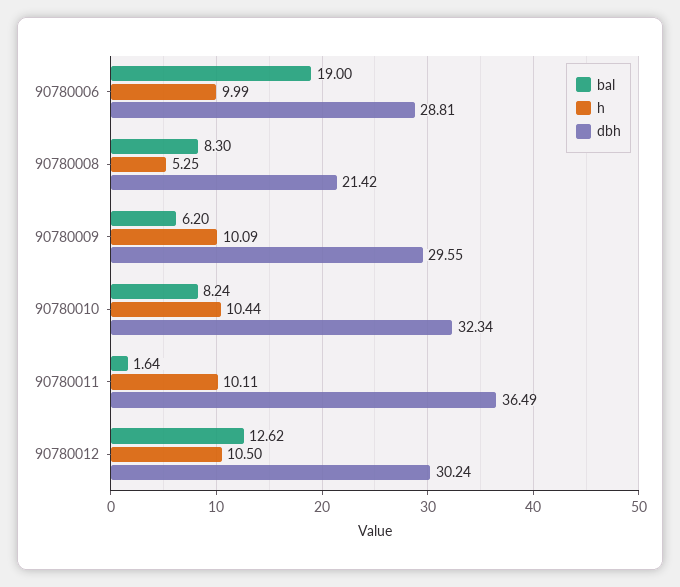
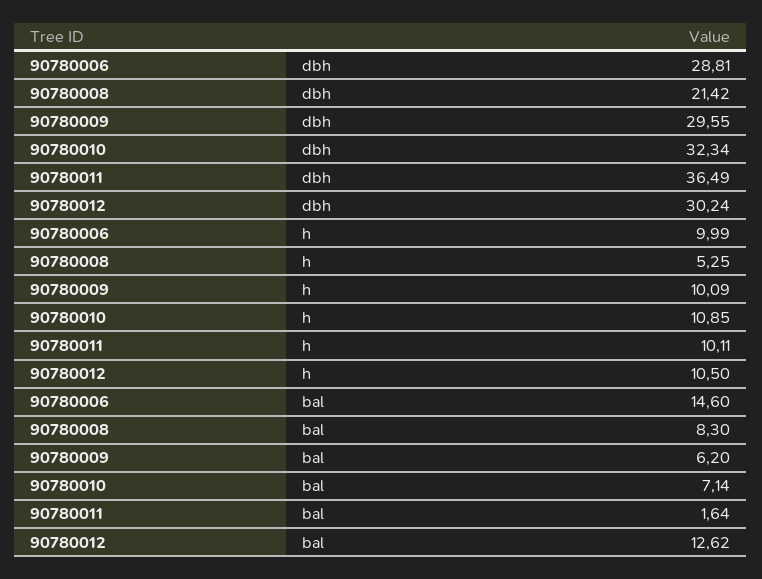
  {
    "bal": {
-     "90780006": 19,
+     "90780006": 14.6,
      "90780008": 8.3,
      "90780009": 6.2,
-     "90780010": 8.24,
+     "90780010": 7.14,
      "90780011": 1.64,
      "90780012": 12.62
    },
    "h": {
      "90780006": 9.99,
      "90780008": 5.25,
      "90780009": 10.09,
-     "90780010": 10.44,
+     "90780010": 10.85,
      "90780011": 10.11,
      "90780012": 10.5
    },
    "dbh": {
      "90780006": 28.81,
      "90780008": 21.42,
      "90780009": 29.55,
      "90780010": 32.34,
      "90780011": 36.49,
      "90780012": 30.24
    }
  }

